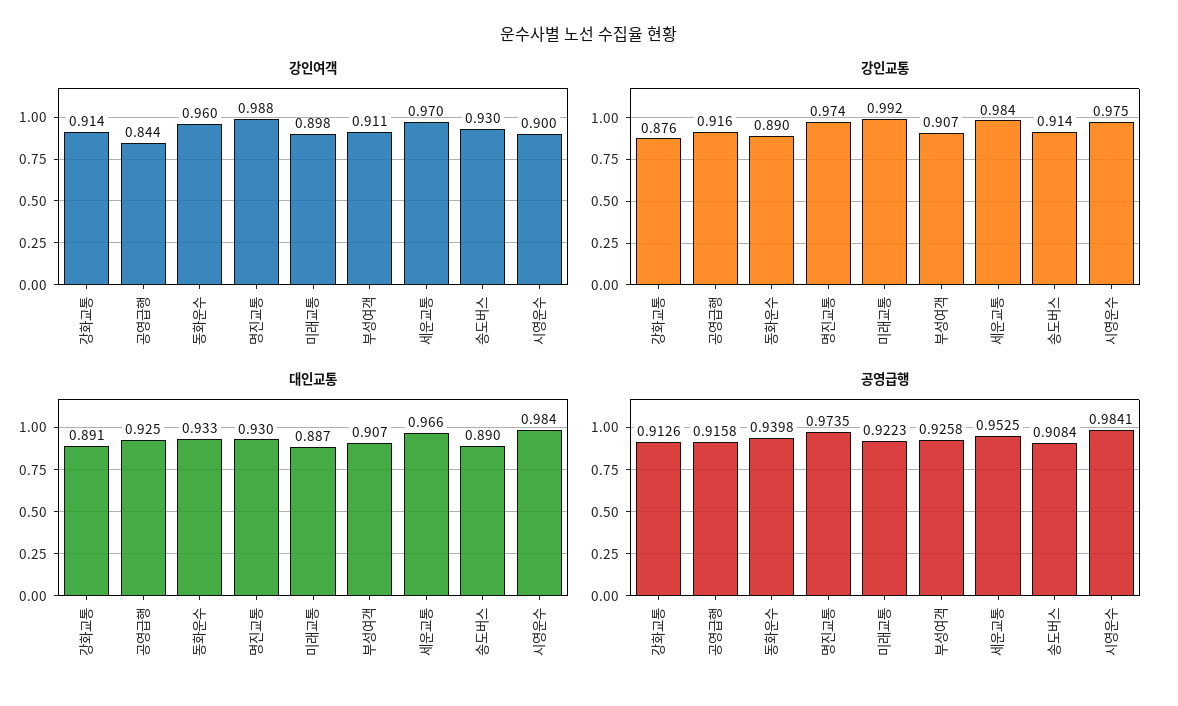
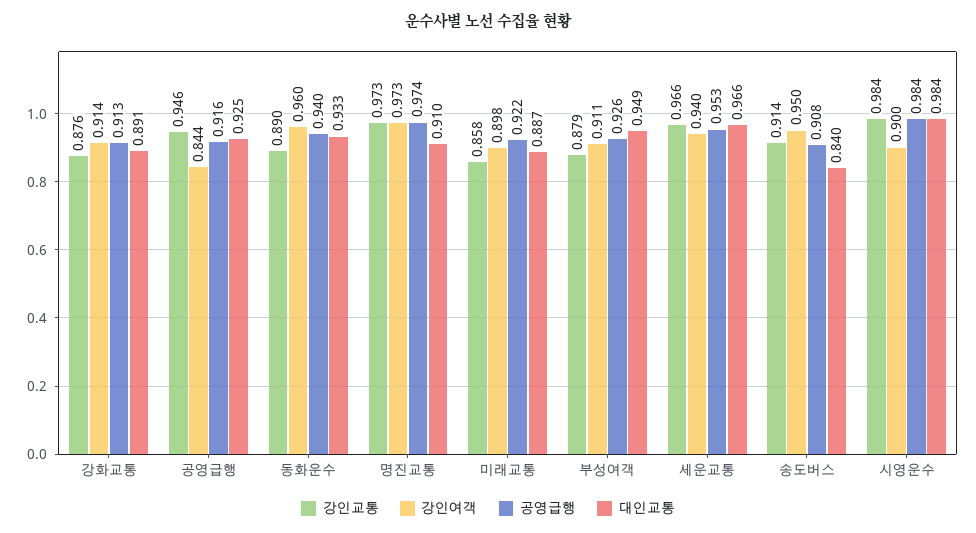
  {
    "강인여객": {
      "강화교통": 0.914,
      "공영급행": 0.844,
      "동화운수": 0.96,
-     "명진교통": 0.988,
+     "명진교통": 0.973,
      "미래교통": 0.898,
      "부성여객": 0.911,
-     "세운교통": 0.97,
+     "세운교통": 0.94,
-     "송도버스": 0.93,
+     "송도버스": 0.95,
      "시영운수": 0.9
    },
    "강인교통": {
      "강화교통": 0.876,
-     "공영급행": 0.916,
+     "공영급행": 0.946,
      "동화운수": 0.89,
-     "명진교통": 0.974,
+     "명진교통": 0.973,
-     "미래교통": 0.992,
+     "미래교통": 0.858,
-     "부성여객": 0.907,
+     "부성여객": 0.879,
-     "세운교통": 0.984,
+     "세운교통": 0.966,
      "송도버스": 0.914,
-     "시영운수": 0.975
+     "시영운수": 0.984
    },
    "대인교통": {
      "강화교통": 0.891,
      "공영급행": 0.925,
      "동화운수": 0.933,
-     "명진교통": 0.93,
+     "명진교통": 0.91,
      "미래교통": 0.887,
-     "부성여객": 0.907,
+     "부성여객": 0.949,
      "세운교통": 0.966,
-     "송도버스": 0.89,
+     "송도버스": 0.84,
      "시영운수": 0.984
    },
    "공영급행": {
      "강화교통": 0.9126,
      "공영급행": 0.9158,
      "동화운수": 0.9398,
      "명진교통": 0.9735,
      "미래교통": 0.9223,
      "부성여객": 0.9258,
      "세운교통": 0.9525,
      "송도버스": 0.9084,
      "시영운수": 0.9841
    }
  }

